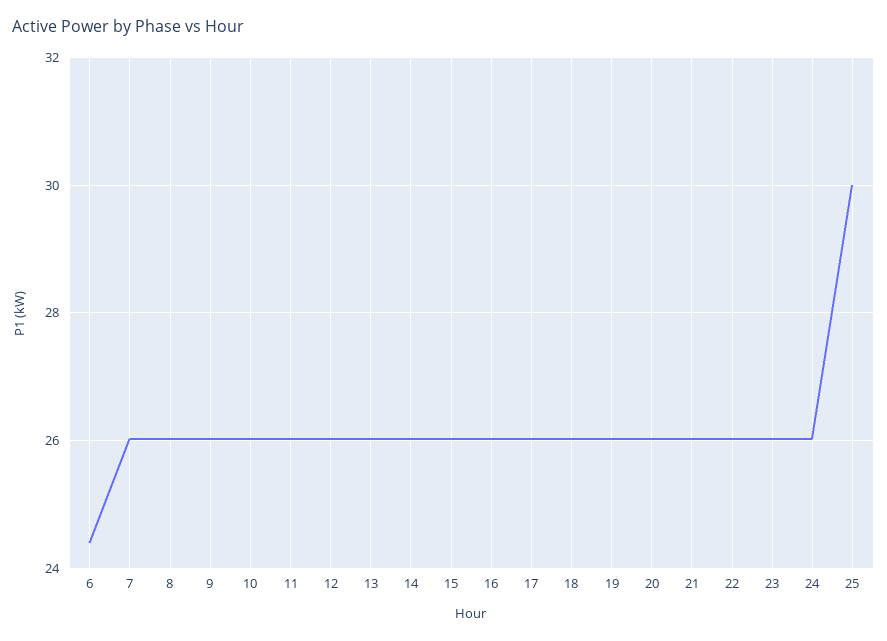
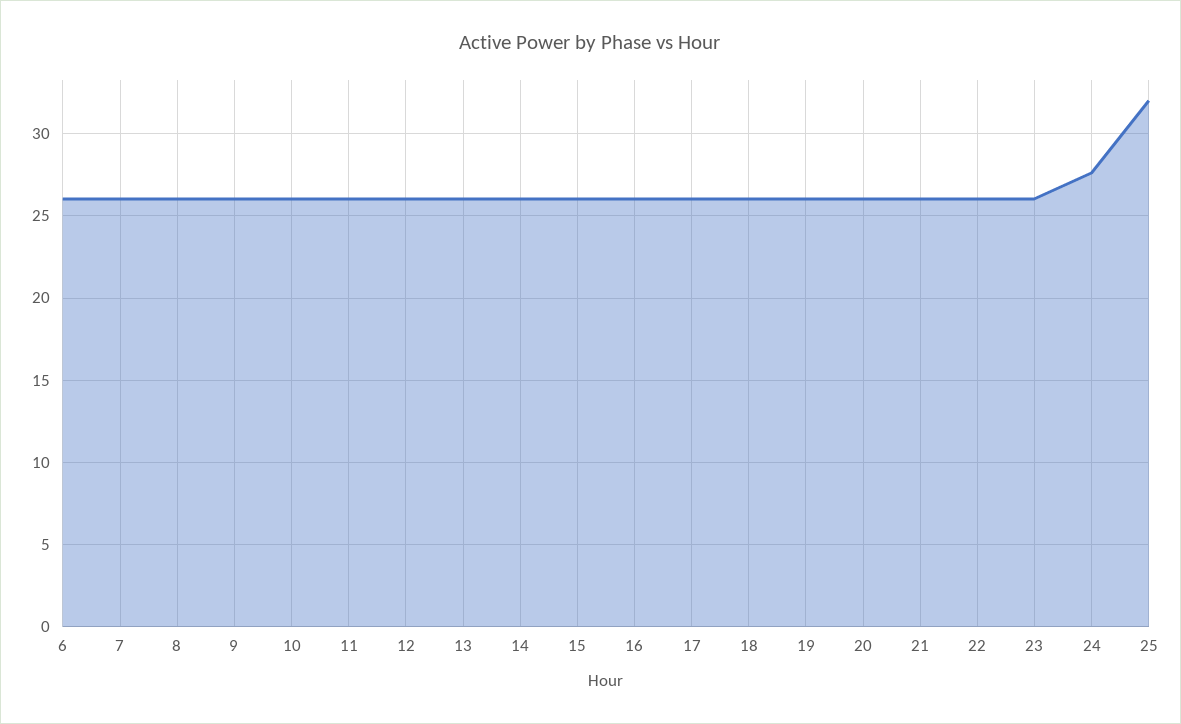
  {
-   "6": 24.4,
+   "6": 26,
    "7": 26,
    "8": 26,
    "9": 26,
    "10": 26,
    "11": 26,
    "12": 26,
    "13": 26,
    "14": 26,
    "15": 26,
    "16": 26,
    "17": 26,
    "18": 26,
    "19": 26,
    "20": 26,
    "21": 26,
    "22": 26,
    "23": 26,
-   "24": 26,
+   "24": 27.5,
-   "25": 30
+   "25": 32
  }

